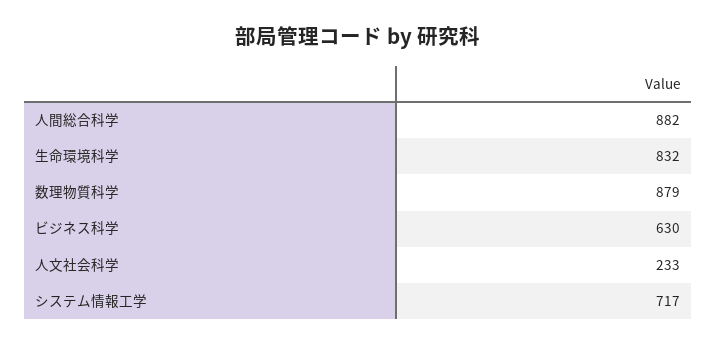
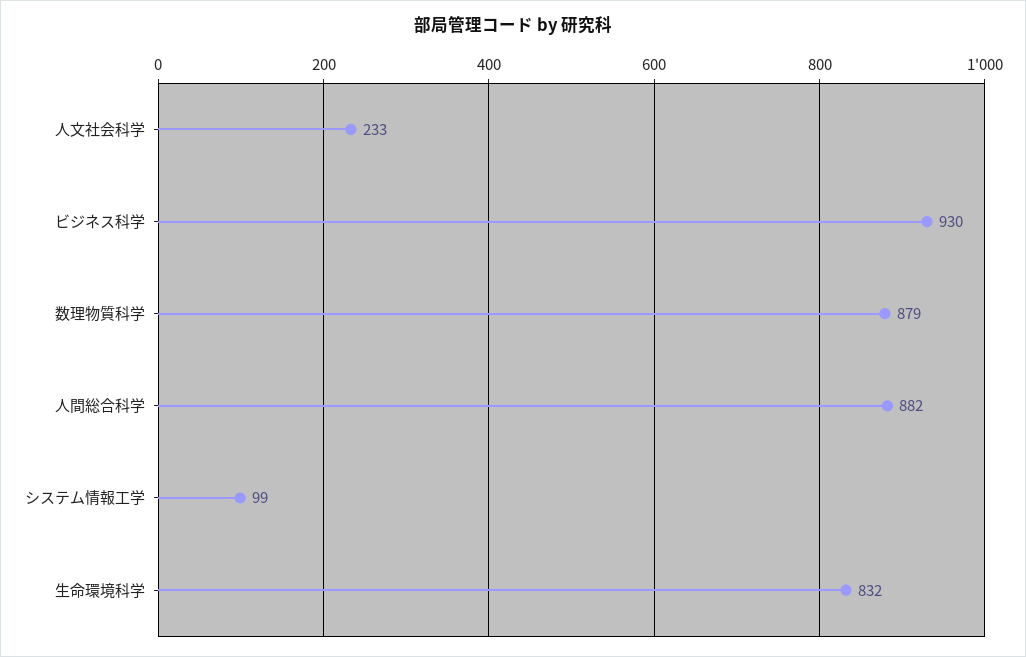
  {
    "人間総合科学": 882,
    "生命環境科学": 832,
    "数理物質科学": 879,
-   "ビジネス科学": 630,
+   "ビジネス科学": 930,
    "人文社会科学": 233,
-   "システム情報工学": 717
+   "システム情報工学": 99
  }

